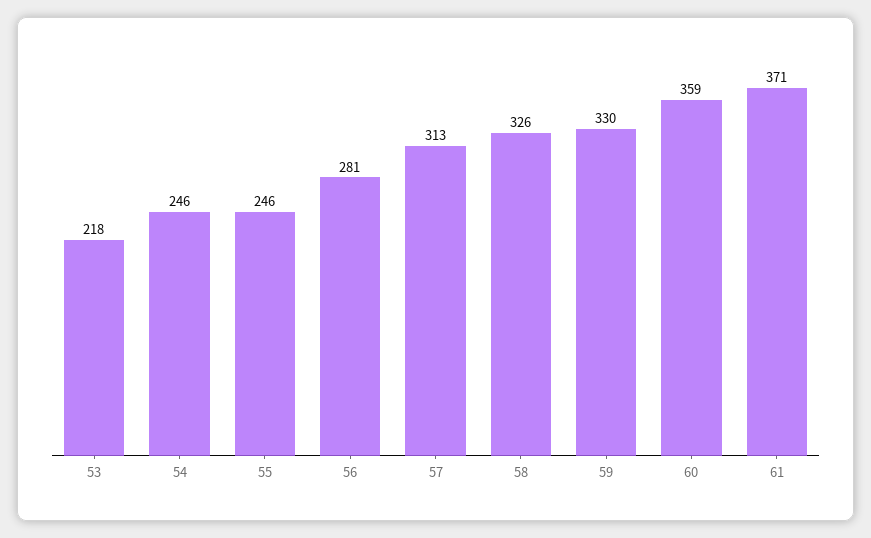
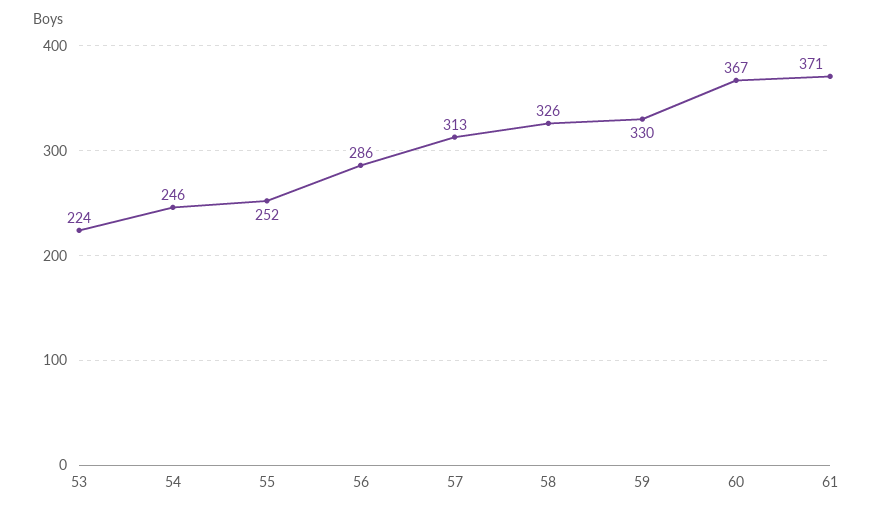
  {
-   "53": 218,
+   "53": 224,
    "54": 246,
-   "55": 246,
+   "55": 252,
-   "56": 281,
+   "56": 286,
    "57": 313,
    "58": 326,
    "59": 330,
-   "60": 359,
+   "60": 367,
    "61": 371
  }

